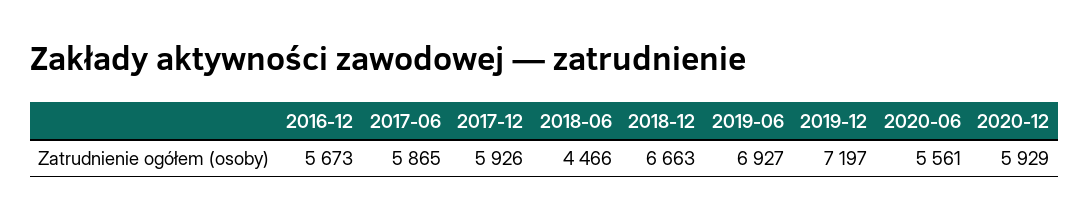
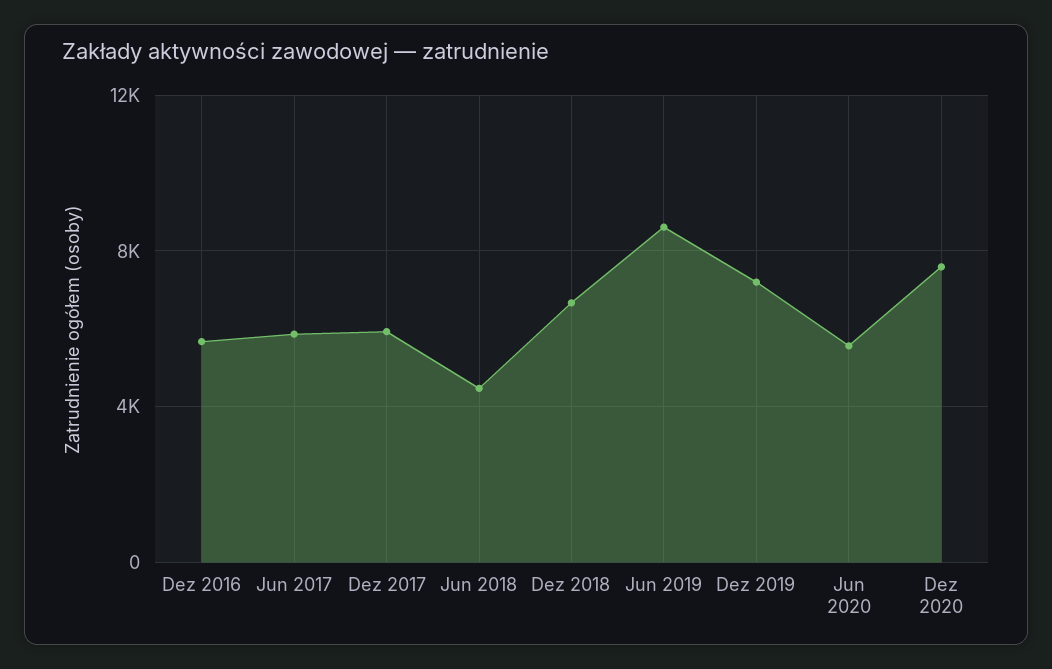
  {
    "2016-12": 5673,
    "2017-06": 5865,
    "2017-12": 5926,
    "2018-06": 4466,
    "2018-12": 6663,
-   "2019-06": 6927,
+   "2019-06": 8500,
    "2019-12": 7197,
    "2020-06": 5561,
-   "2020-12": 5929
+   "2020-12": 7500
  }

